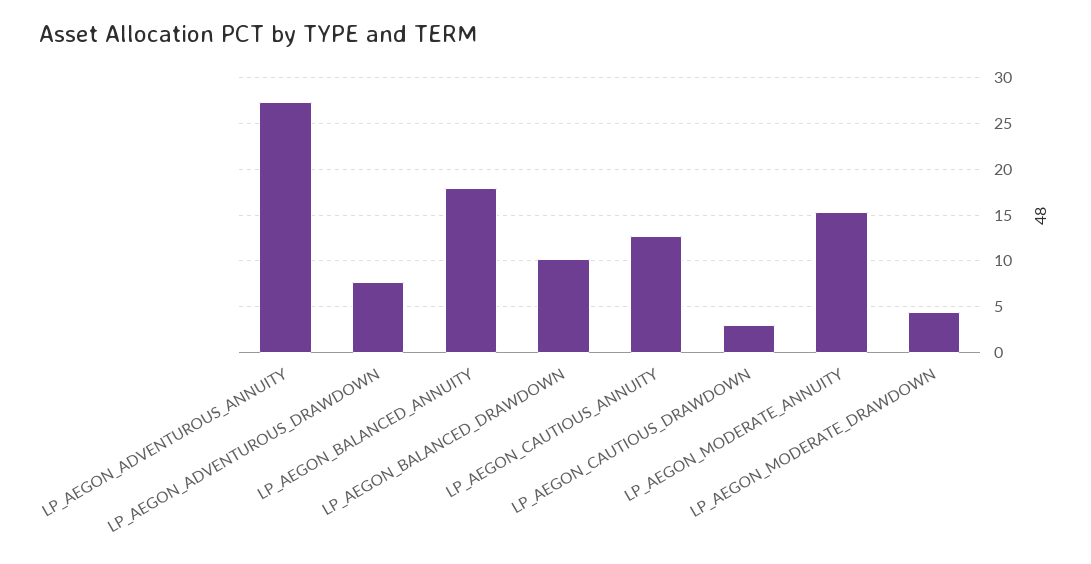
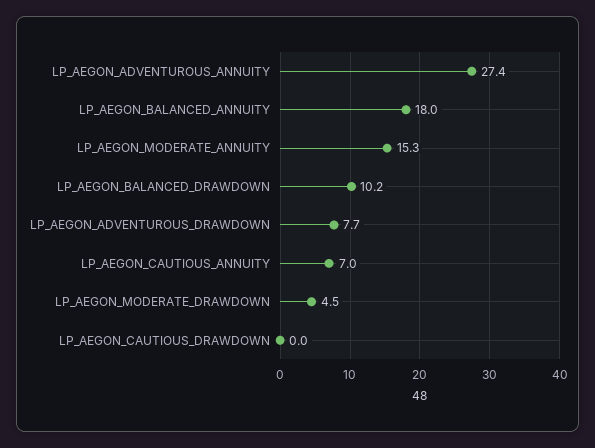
  {
    "LP_AEGON_ADVENTUROUS_ANNUITY": 27.4,
    "LP_AEGON_ADVENTUROUS_DRAWDOWN": 7.7,
    "LP_AEGON_BALANCED_ANNUITY": 18,
    "LP_AEGON_BALANCED_DRAWDOWN": 10.2,
-   "LP_AEGON_CAUTIOUS_ANNUITY": 13,
+   "LP_AEGON_CAUTIOUS_ANNUITY": 7,
-   "LP_AEGON_CAUTIOUS_DRAWDOWN": 3,
+   "LP_AEGON_CAUTIOUS_DRAWDOWN": 0,
    "LP_AEGON_MODERATE_ANNUITY": 15.3,
    "LP_AEGON_MODERATE_DRAWDOWN": 4.5
  }

